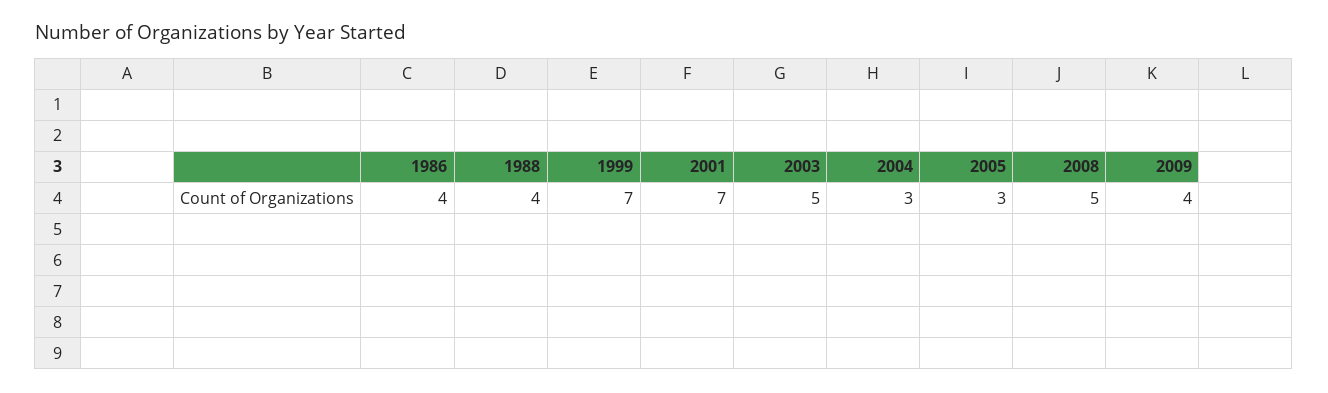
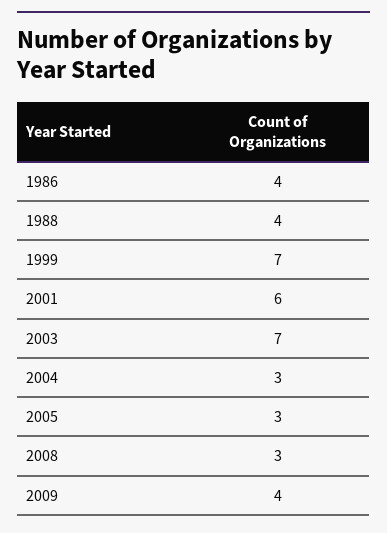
  {
    "1986": 4,
    "1988": 4,
    "1999": 7,
-   "2001": 7,
+   "2001": 6,
-   "2003": 5,
+   "2003": 7,
    "2004": 3,
    "2005": 3,
-   "2008": 5,
+   "2008": 3,
    "2009": 4
  }

